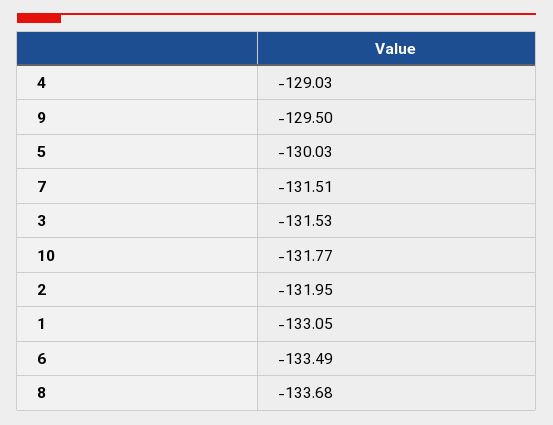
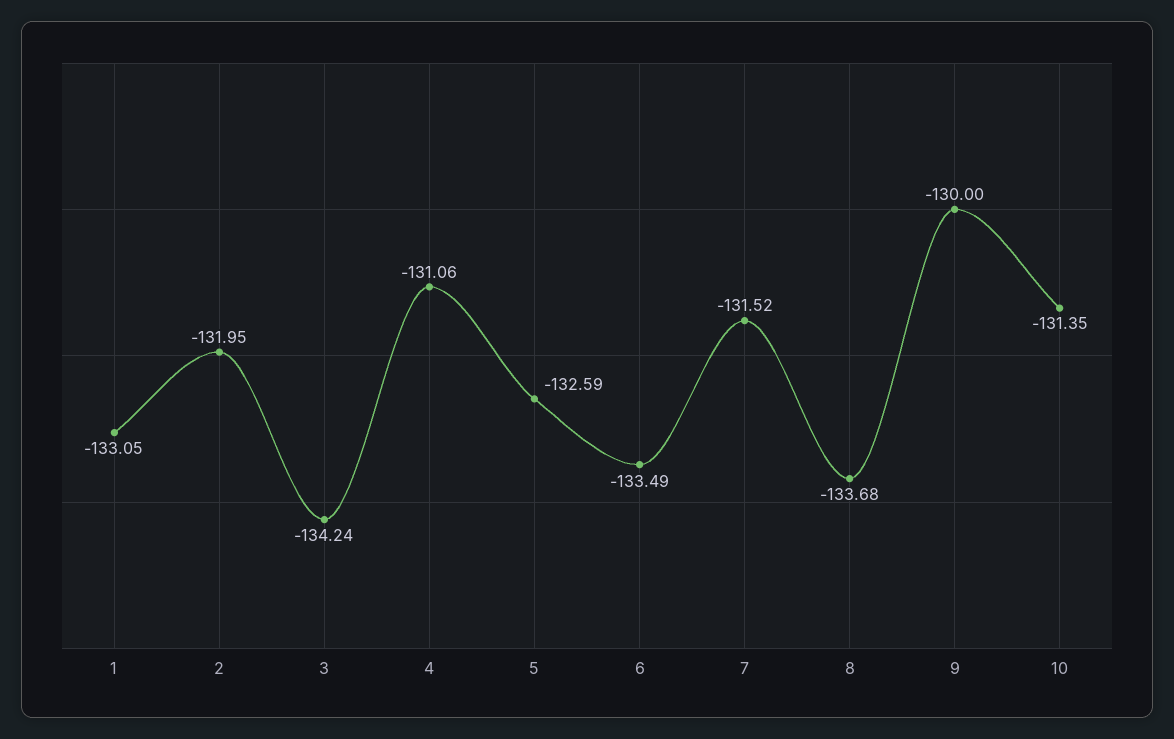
  {
-   "4": -129.03,
+   "4": -131.06,
-   "9": -129.5,
+   "9": -130,
-   "5": -130.03,
+   "5": -132.59,
-   "7": -131.51,
+   "7": -131.52,
-   "3": -131.53,
+   "3": -134.24,
-   "10": -131.77,
+   "10": -131.35,
    "2": -131.95,
    "1": -133.05,
    "6": -133.49,
    "8": -133.68
  }

